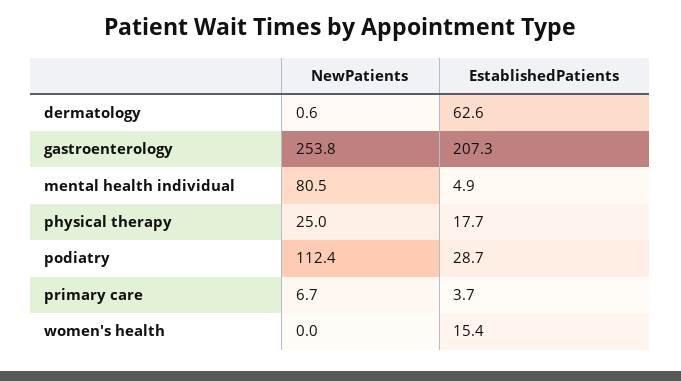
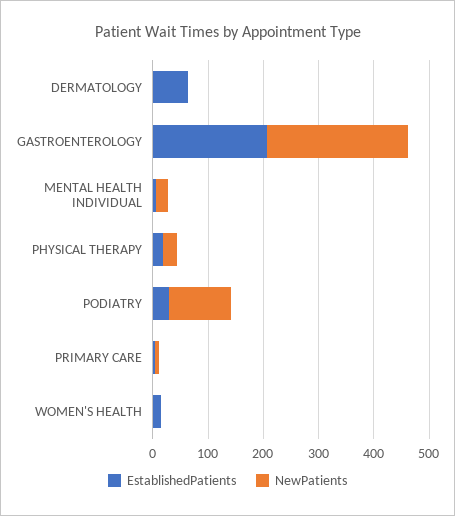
  {
    "NewPatients": {
      "dermatology": 0.6,
      "gastroenterology": 253.8,
-     "mental health individual": 80.5,
+     "mental health individual": 20,
      "physical therapy": 25,
      "podiatry": 112.4,
      "primary care": 6.7,
      "women's health": 0
    },
    "EstablishedPatients": {
      "dermatology": 62.6,
      "gastroenterology": 207.3,
      "mental health individual": 4.9,
      "physical therapy": 17.7,
      "podiatry": 28.7,
      "primary care": 3.7,
      "women's health": 15.4
    }
  }

